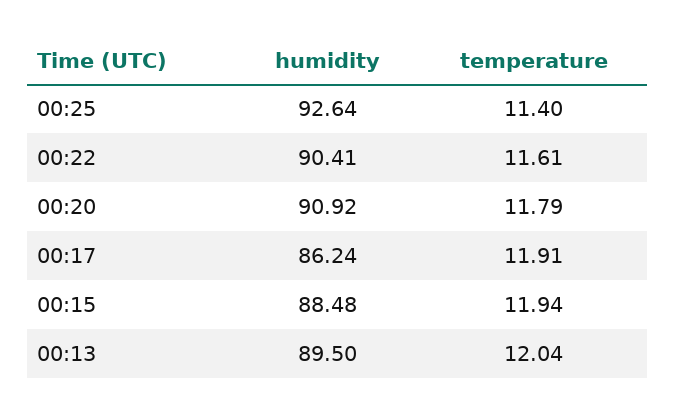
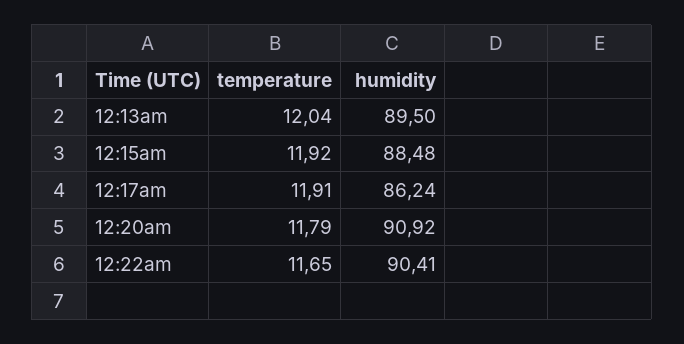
  {
    "humidity": {
-     "00:25": 92.64,
      "00:22": 90.41,
      "00:20": 90.92,
      "00:17": 86.24,
      "00:15": 88.48,
      "00:13": 89.5
    },
    "temperature": {
-     "00:25": 11.4,
-     "00:22": 11.61,
+     "00:22": 11.65,
      "00:20": 11.79,
      "00:17": 11.91,
-     "00:15": 11.94,
+     "00:15": 11.92,
      "00:13": 12.04
    }
  }

